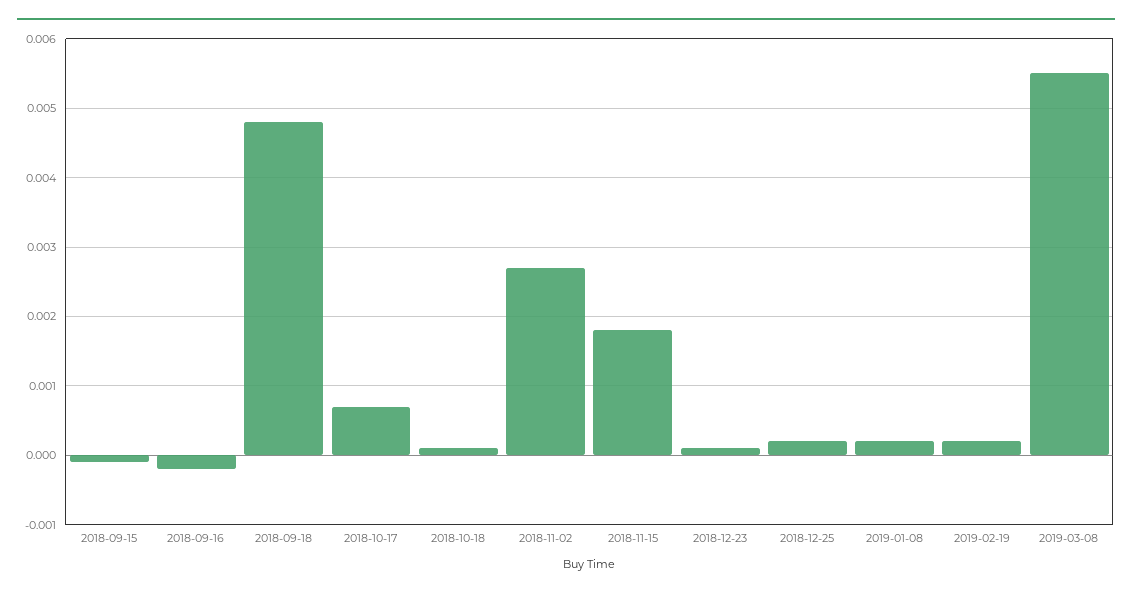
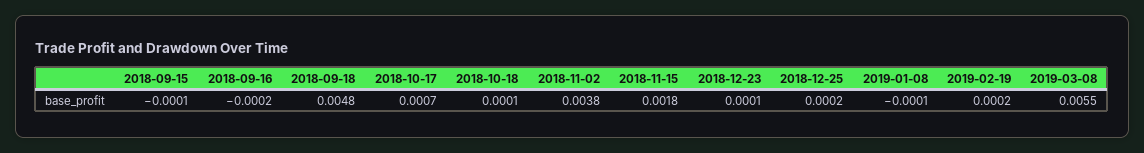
  {
    "2018-09-15": -0.0001,
    "2018-09-16": -0.0002,
    "2018-09-18": 0.0048,
    "2018-10-17": 0.0007,
    "2018-10-18": 0.0001,
-   "2018-11-02": 0.0027,
+   "2018-11-02": 0.0038,
    "2018-11-15": 0.0018,
    "2018-12-23": 0.0001,
    "2018-12-25": 0.0002,
-   "2019-01-08": 0.0002,
+   "2019-01-08": -0.0001,
    "2019-02-19": 0.0002,
    "2019-03-08": 0.0055
  }

